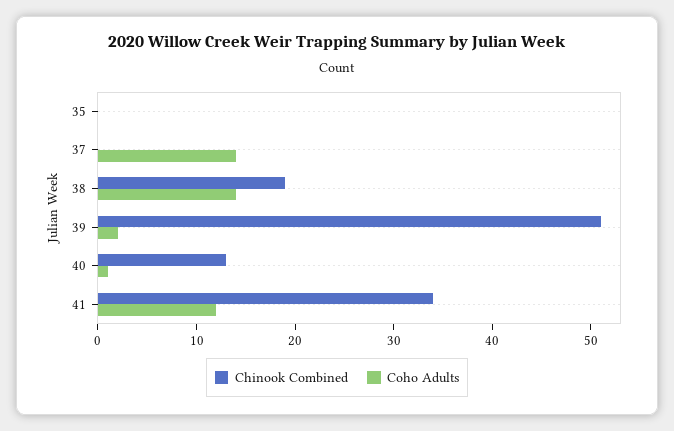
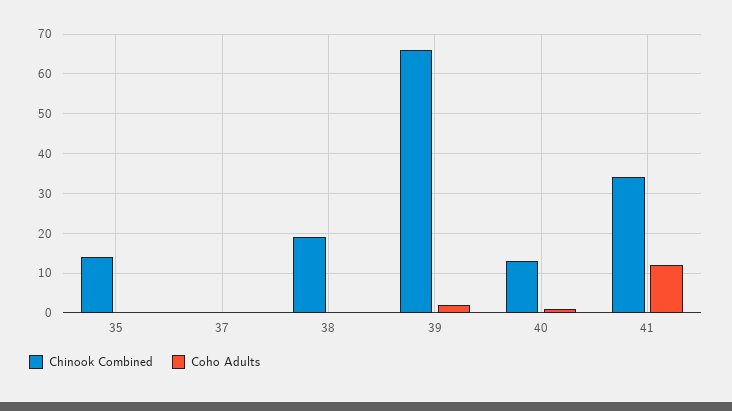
  {
    "Chinook Combined": {
-     "35": 0,
+     "35": 15,
      "37": 0,
      "38": 19,
-     "39": 51,
+     "39": 65,
      "40": 13,
      "41": 34
    },
    "Coho Adults": {
      "35": 0,
-     "37": 14,
+     "37": 0,
-     "38": 14,
+     "38": 0,
      "39": 2,
      "40": 1,
      "41": 12
    }
  }

